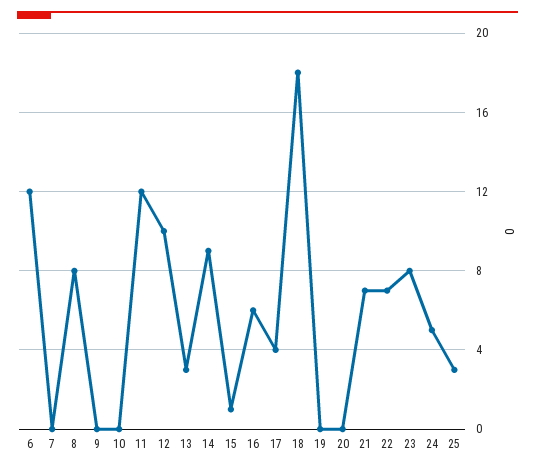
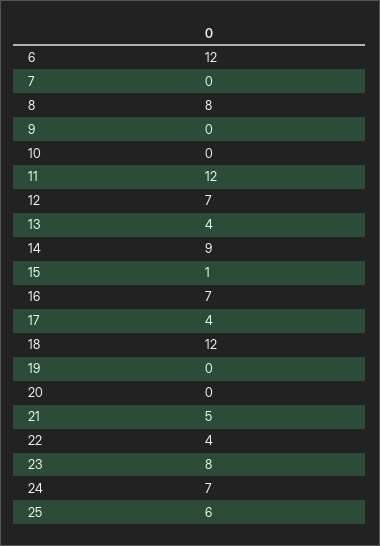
  {
    "6": 12,
    "7": 0,
    "8": 8,
    "9": 0,
    "10": 0,
    "11": 12,
-   "12": 10,
+   "12": 7,
-   "13": 3,
+   "13": 4,
    "14": 9,
    "15": 1,
-   "16": 6,
+   "16": 7,
    "17": 4,
-   "18": 18,
+   "18": 12,
    "19": 0,
    "20": 0,
-   "21": 7,
+   "21": 5,
-   "22": 7,
+   "22": 4,
    "23": 8,
-   "24": 5,
+   "24": 7,
-   "25": 3
+   "25": 6
  }

